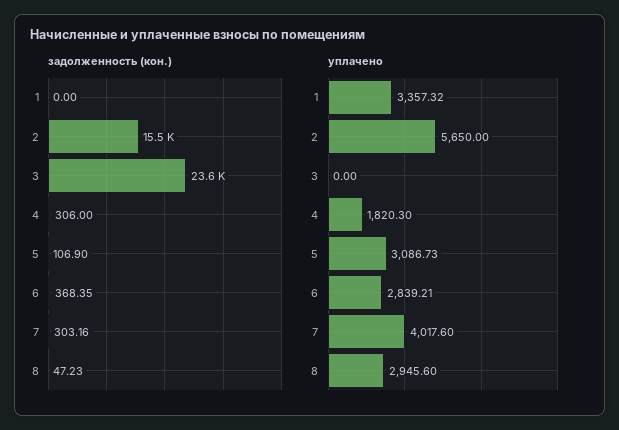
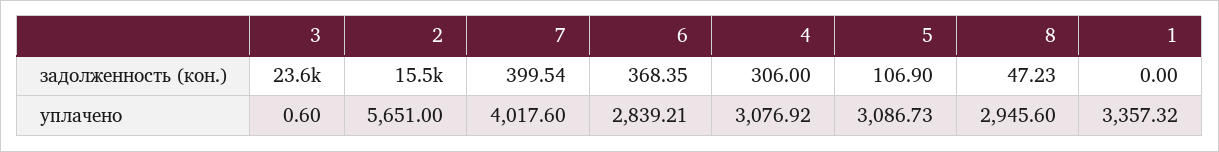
  {
    "задолженность (кон.)": {
      "1": 0,
      "2": 15500,
      "3": 23600,
      "4": 306,
      "5": 106.9,
      "6": 368.35,
-     "7": 303.16,
+     "7": 399.54,
      "8": 47.23
    },
    "уплачено": {
      "1": 3357.32,
-     "2": 5650,
+     "2": 5651,
-     "3": 0,
+     "3": 0.6,
-     "4": 1820.3,
+     "4": 3076.92,
      "5": 3086.73,
      "6": 2839.21,
      "7": 4017.6,
      "8": 2945.6
    }
  }

